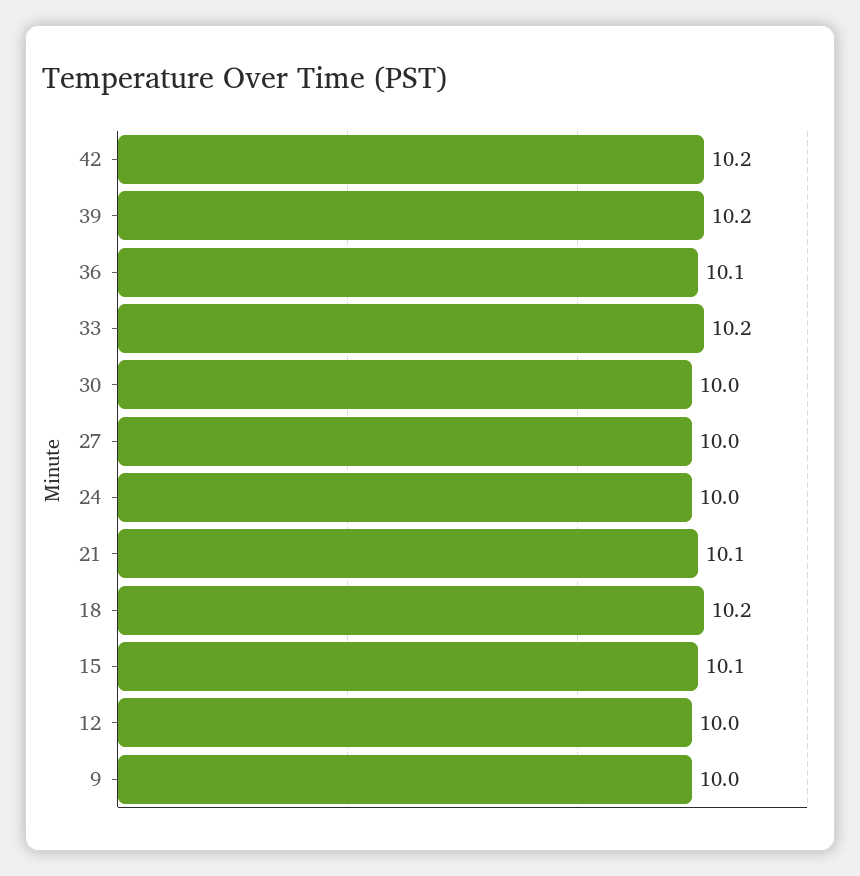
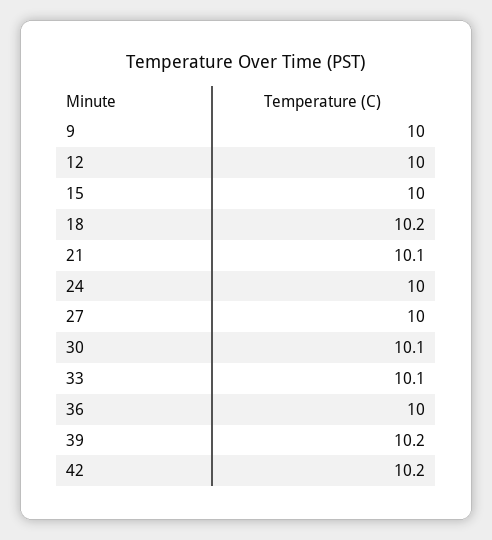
  {
    "42": 10.2,
    "39": 10.2,
-   "36": 10.1,
+   "36": 10,
-   "33": 10.2,
+   "33": 10.1,
-   "30": 10,
+   "30": 10.1,
    "27": 10,
    "24": 10,
    "21": 10.1,
    "18": 10.2,
-   "15": 10.1,
+   "15": 10,
    "12": 10,
    "9": 10
  }

